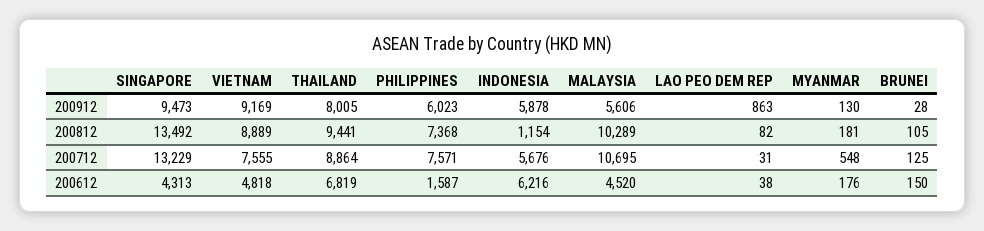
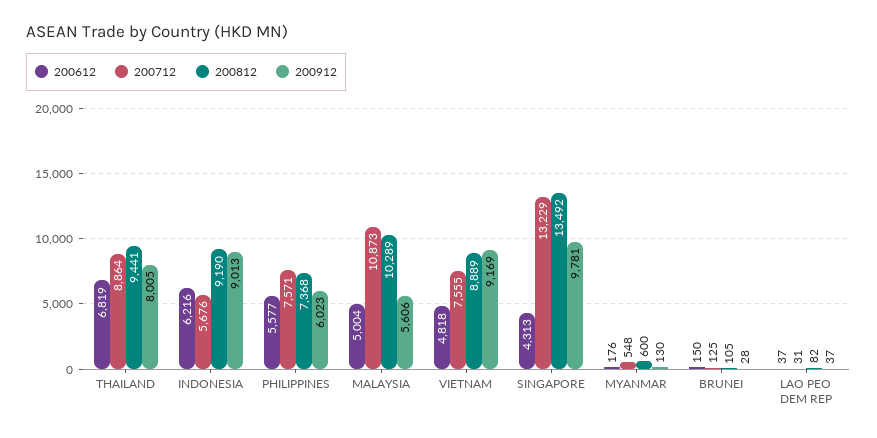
  {
    "200912": {
-     "SINGAPORE": 9473,
+     "SINGAPORE": 9781,
      "VIETNAM": 9169,
      "THAILAND": 8005,
      "PHILIPPINES": 6023,
-     "INDONESIA": 5878,
+     "INDONESIA": 9013,
      "MALAYSIA": 5606,
-     "LAO PEO DEM REP": 863,
+     "LAO PEO DEM REP": 37,
      "MYANMAR": 130,
      "BRUNEI": 28
    },
    "200812": {
      "SINGAPORE": 13492,
      "VIETNAM": 8889,
      "THAILAND": 9441,
      "PHILIPPINES": 7368,
-     "INDONESIA": 1154,
+     "INDONESIA": 9190,
      "MALAYSIA": 10289,
      "LAO PEO DEM REP": 82,
-     "MYANMAR": 181,
+     "MYANMAR": 600,
      "BRUNEI": 105
    },
    "200712": {
      "SINGAPORE": 13229,
      "VIETNAM": 7555,
      "THAILAND": 8864,
      "PHILIPPINES": 7571,
      "INDONESIA": 5676,
-     "MALAYSIA": 10695,
+     "MALAYSIA": 10873,
      "LAO PEO DEM REP": 31,
      "MYANMAR": 548,
      "BRUNEI": 125
    },
    "200612": {
      "SINGAPORE": 4313,
      "VIETNAM": 4818,
      "THAILAND": 6819,
-     "PHILIPPINES": 1587,
+     "PHILIPPINES": 5577,
      "INDONESIA": 6216,
-     "MALAYSIA": 4520,
+     "MALAYSIA": 5004,
-     "LAO PEO DEM REP": 38,
+     "LAO PEO DEM REP": 37,
      "MYANMAR": 176,
      "BRUNEI": 150
    }
  }

